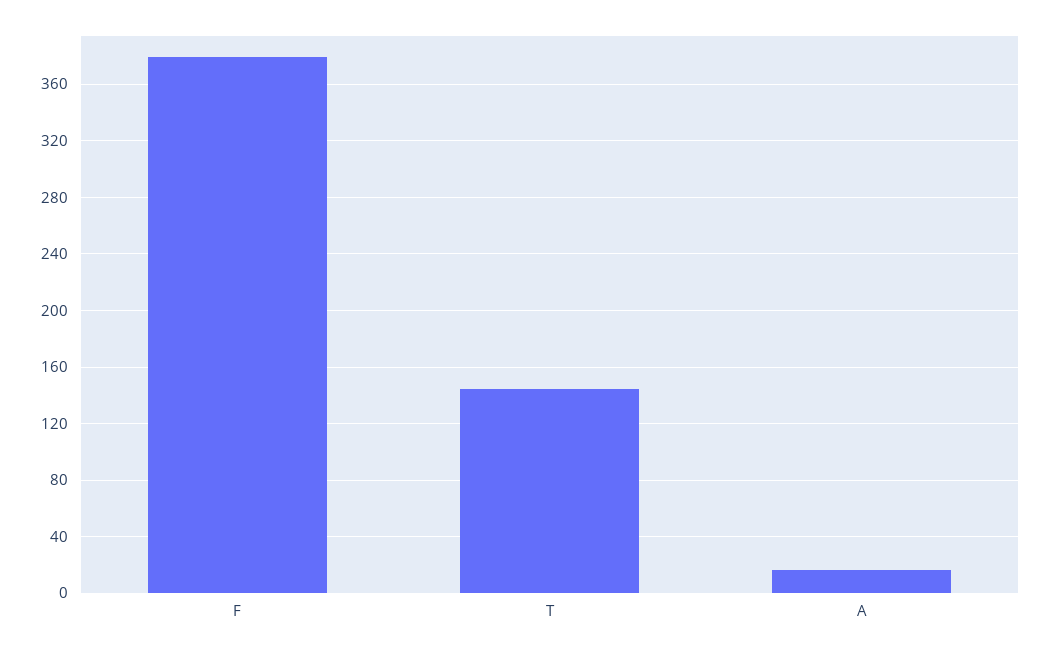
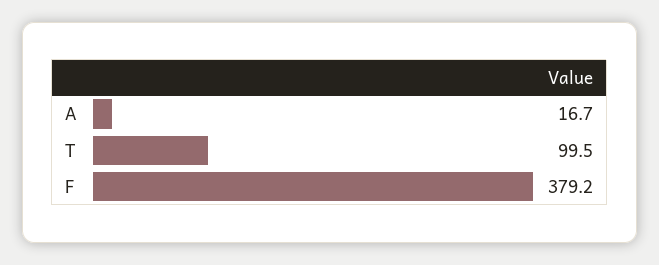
  {
    "F": 379.2,
-   "T": 145,
+   "T": 99.5,
    "A": 16.7
  }

